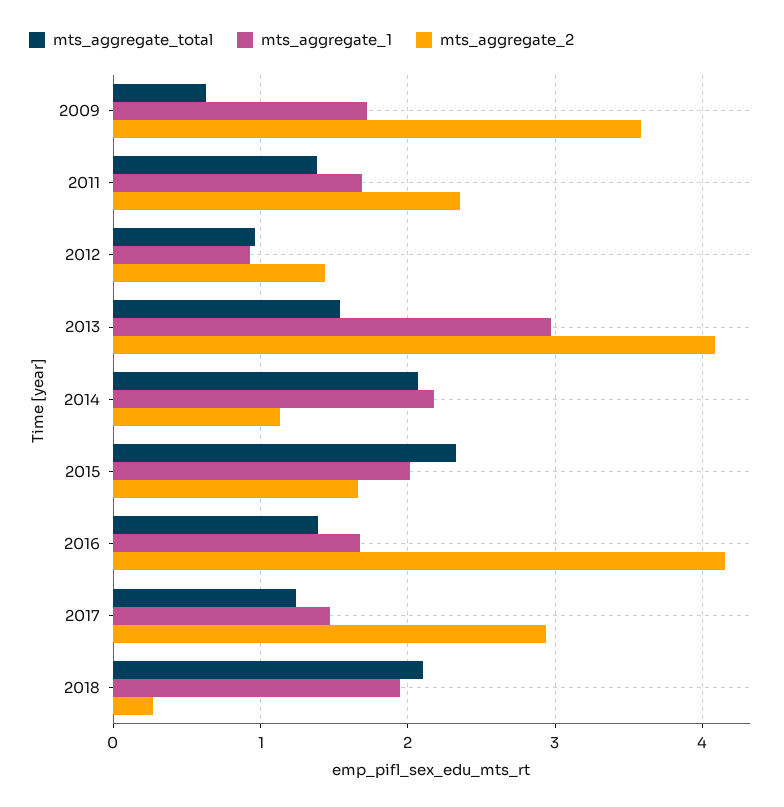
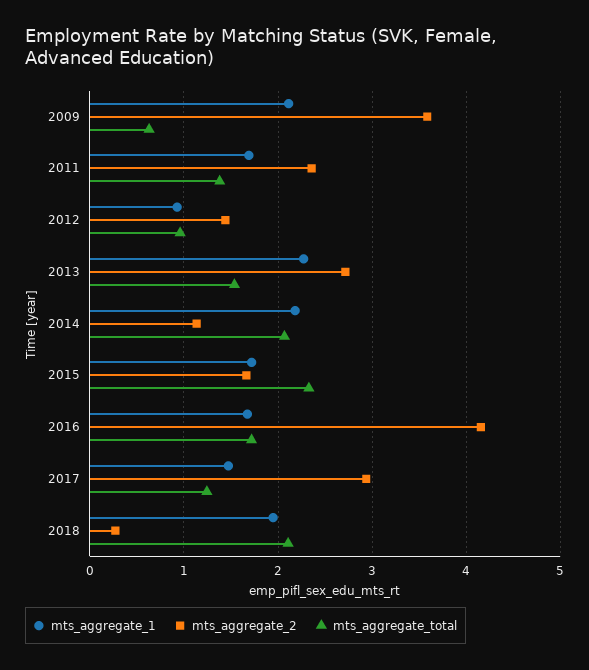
  {
    "mts_aggregate_total": {
      "2009": 0.6,
      "2011": 1.4,
      "2012": 1,
      "2013": 1.5,
      "2014": 2.1,
      "2015": 2.3,
-     "2016": 1.4,
+     "2016": 1.7,
      "2017": 1.2,
      "2018": 2.1
    },
    "mts_aggregate_1": {
-     "2009": 1.7,
+     "2009": 2.1,
      "2011": 1.7,
      "2012": 0.9,
-     "2013": 3,
+     "2013": 2.3,
      "2014": 2.2,
-     "2015": 2,
+     "2015": 1.7,
      "2016": 1.7,
      "2017": 1.5,
      "2018": 1.9
    },
    "mts_aggregate_2": {
      "2009": 3.6,
      "2011": 2.4,
      "2012": 1.4,
-     "2013": 4.1,
+     "2013": 2.7,
      "2014": 1.1,
      "2015": 1.7,
      "2016": 4.2,
      "2017": 2.9,
      "2018": 0.3
    }
  }

